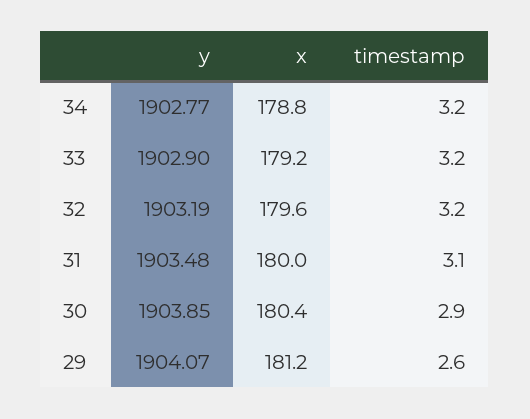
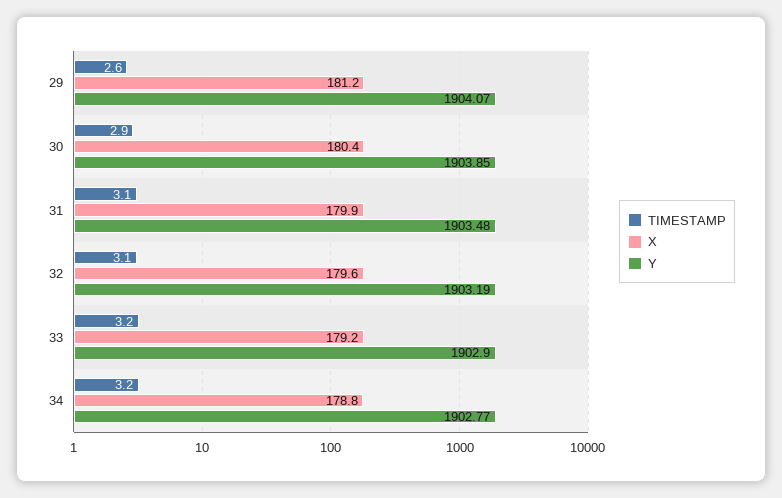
  {
    "y": {
      "34": 1902.77,
      "33": 1902.9,
      "32": 1903.19,
      "31": 1903.48,
      "30": 1903.85,
      "29": 1904.07
    },
    "x": {
      "34": 178.8,
      "33": 179.2,
      "32": 179.6,
-     "31": 180,
+     "31": 179.9,
      "30": 180.4,
      "29": 181.2
    },
    "timestamp": {
      "34": 3.2,
      "33": 3.2,
-     "32": 3.2,
+     "32": 3.1,
      "31": 3.1,
      "30": 2.9,
      "29": 2.6
    }
  }

